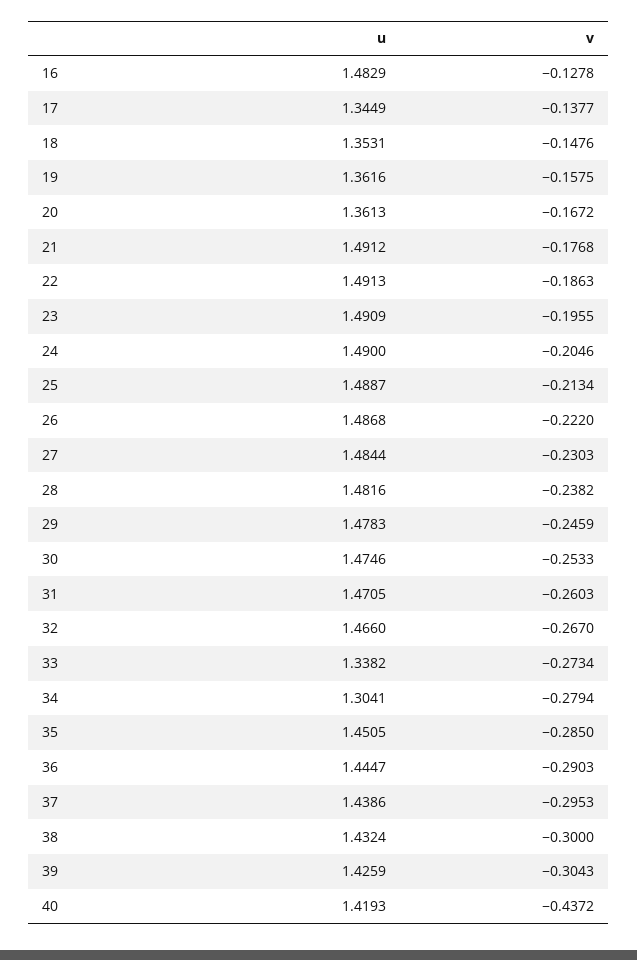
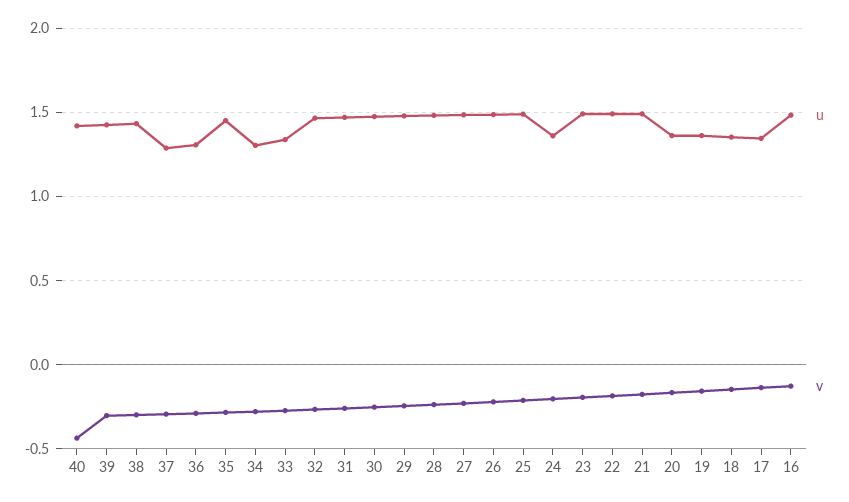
  {
    "u": {
      "16": 1.4829,
      "17": 1.3449,
      "18": 1.3531,
      "19": 1.3616,
      "20": 1.3613,
      "21": 1.4912,
      "22": 1.4913,
      "23": 1.4909,
-     "24": 1.49,
+     "24": 1.35,
      "25": 1.4887,
      "26": 1.4868,
      "27": 1.4844,
      "28": 1.4816,
      "29": 1.4783,
      "30": 1.4746,
      "31": 1.4705,
      "32": 1.466,
      "33": 1.3382,
      "34": 1.3041,
      "35": 1.4505,
-     "36": 1.4447,
+     "36": 1.3,
-     "37": 1.4386,
+     "37": 1.3,
      "38": 1.4324,
      "39": 1.4259,
      "40": 1.4193
    },
    "v": {
      "16": -0.1278,
      "17": -0.1377,
      "18": -0.1476,
      "19": -0.1575,
      "20": -0.1672,
      "21": -0.1768,
      "22": -0.1863,
      "23": -0.1955,
      "24": -0.2046,
      "25": -0.2134,
      "26": -0.222,
      "27": -0.2303,
      "28": -0.2382,
      "29": -0.2459,
      "30": -0.2533,
      "31": -0.2603,
      "32": -0.267,
      "33": -0.2734,
      "34": -0.2794,
      "35": -0.285,
      "36": -0.2903,
      "37": -0.2953,
      "38": -0.3,
      "39": -0.3043,
      "40": -0.4372
    }
  }

